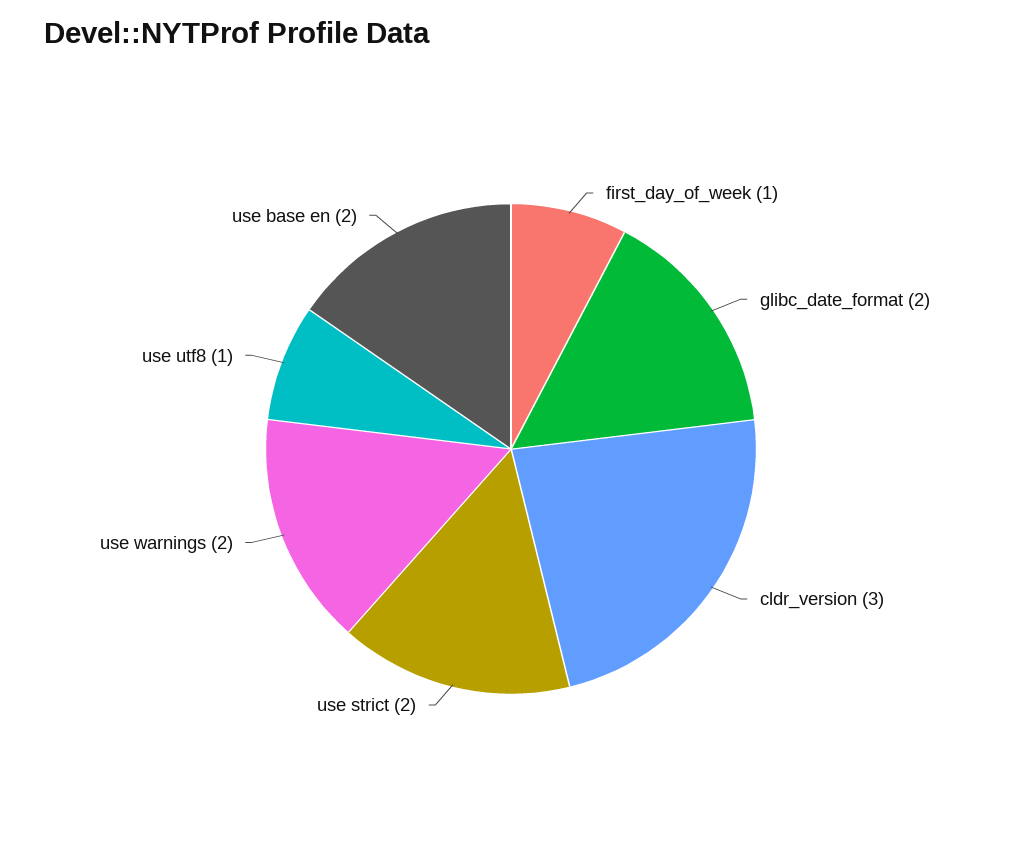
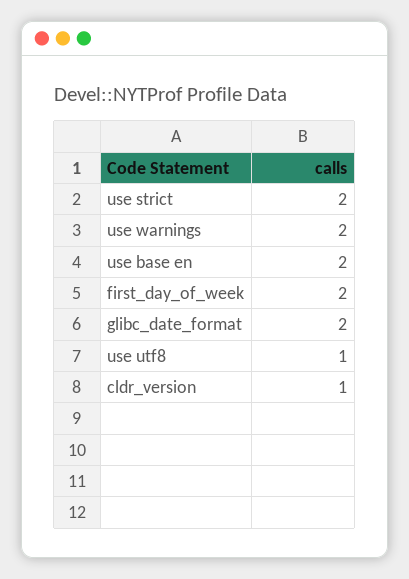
  {
-   "first_day_of_week": 1,
+   "first_day_of_week": 2,
    "glibc_date_format": 2,
-   "cldr_version": 3,
+   "cldr_version": 1,
    "use strict": 2,
    "use warnings": 2,
    "use utf8": 1,
    "use base en": 2
  }

